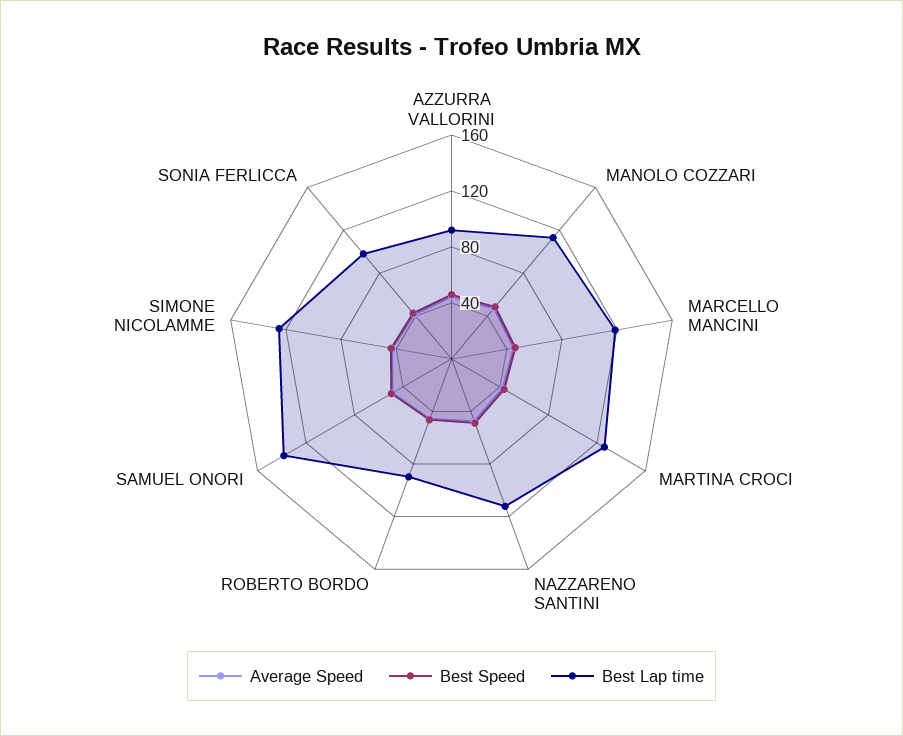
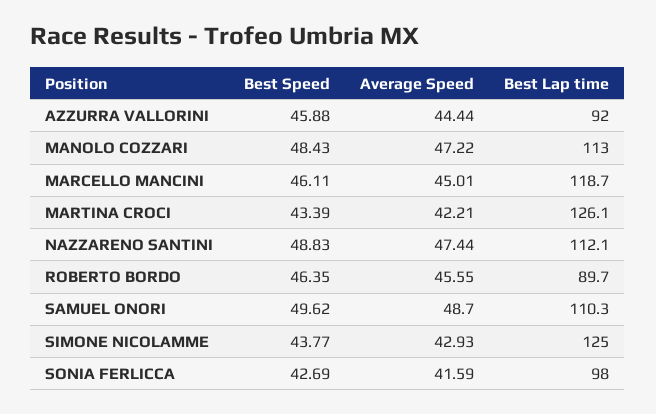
  {
    "Average Speed": {
      "AZZURRA VALLORINI": 44.44,
      "MANOLO COZZARI": 47.22,
      "MARCELLO MANCINI": 45.01,
      "MARTINA CROCI": 42.21,
      "NAZZARENO SANTINI": 47.44,
      "ROBERTO BORDO": 45.55,
      "SAMUEL ONORI": 48.7,
      "SIMONE NICOLAMME": 42.93,
      "SONIA FERLICCA": 41.59
    },
    "Best Speed": {
      "AZZURRA VALLORINI": 45.88,
      "MANOLO COZZARI": 48.43,
      "MARCELLO MANCINI": 46.11,
      "MARTINA CROCI": 43.39,
      "NAZZARENO SANTINI": 48.83,
      "ROBERTO BORDO": 46.35,
      "SAMUEL ONORI": 49.62,
      "SIMONE NICOLAMME": 43.77,
      "SONIA FERLICCA": 42.69
    },
    "Best Lap time": {
      "AZZURRA VALLORINI": 92,
      "MANOLO COZZARI": 113,
      "MARCELLO MANCINI": 118.7,
      "MARTINA CROCI": 126.1,
      "NAZZARENO SANTINI": 112.1,
      "ROBERTO BORDO": 89.7,
-     "SAMUEL ONORI": 140,
+     "SAMUEL ONORI": 110.3,
      "SIMONE NICOLAMME": 125,
      "SONIA FERLICCA": 98
    }
  }

